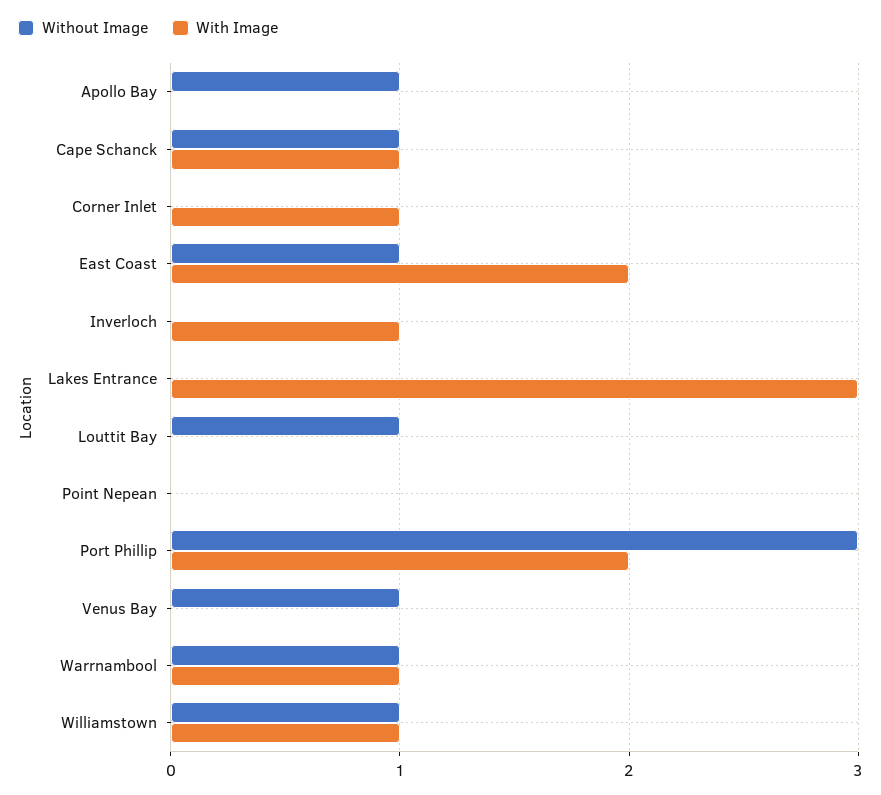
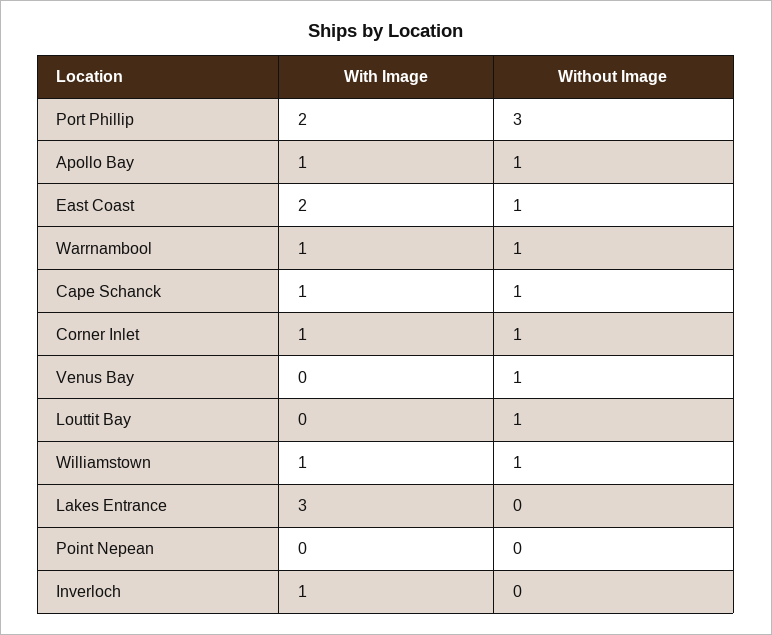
  {
    "Without Image": {
      "Apollo Bay": 1,
      "Cape Schanck": 1,
-     "Corner Inlet": 0,
+     "Corner Inlet": 1,
      "East Coast": 1,
      "Inverloch": 0,
      "Lakes Entrance": 0,
      "Louttit Bay": 1,
      "Point Nepean": 0,
      "Port Phillip": 3,
      "Venus Bay": 1,
      "Warrnambool": 1,
      "Williamstown": 1
    },
    "With Image": {
-     "Apollo Bay": 0,
+     "Apollo Bay": 1,
      "Cape Schanck": 1,
      "Corner Inlet": 1,
      "East Coast": 2,
      "Inverloch": 1,
      "Lakes Entrance": 3,
      "Louttit Bay": 0,
      "Point Nepean": 0,
      "Port Phillip": 2,
      "Venus Bay": 0,
      "Warrnambool": 1,
      "Williamstown": 1
    }
  }

